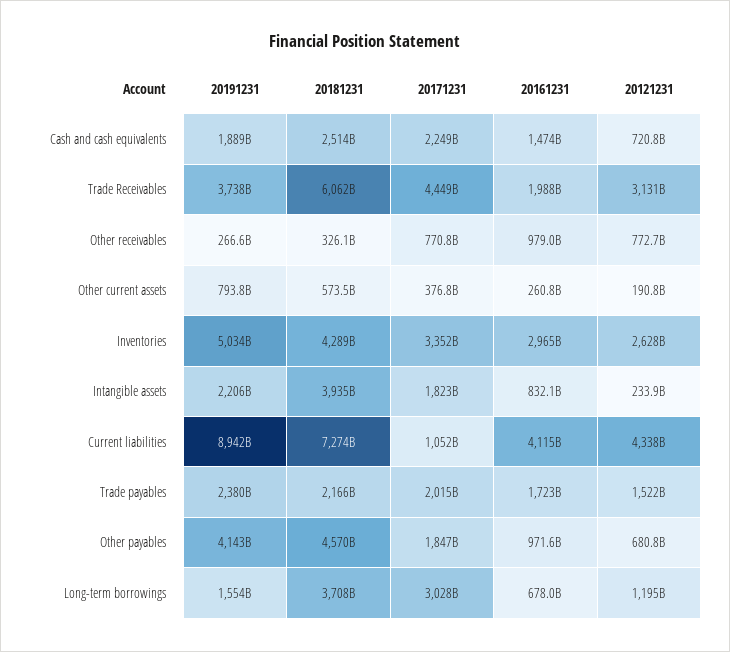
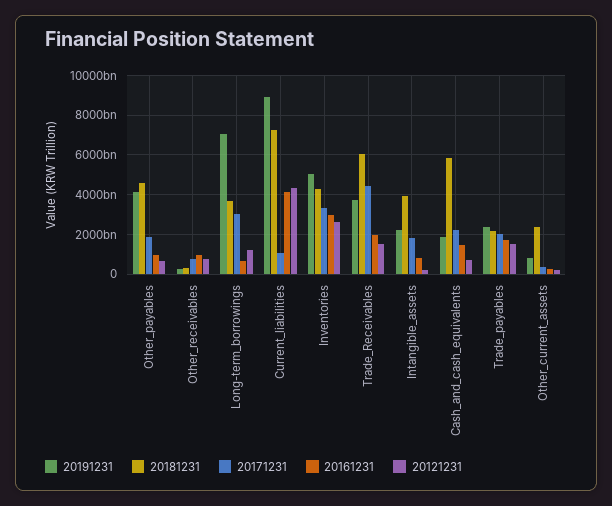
  {
    "20191231": {
      "Cash and cash equivalents": 1889000000000,
      "Trade Receivables": 3738000000000,
      "Other receivables": 266600000000,
      "Other current assets": 793800000000,
      "Inventories": 5034000000000,
      "Intangible assets": 2206000000000,
      "Current liabilities": 8942000000000,
      "Trade payables": 2380000000000,
      "Other payables": 4143000000000,
-     "Long-term borrowings": 1554000000000
+     "Long-term borrowings": 7000000000000
    },
    "20181231": {
-     "Cash and cash equivalents": 2514000000000,
+     "Cash and cash equivalents": 6000000000000,
      "Trade Receivables": 6062000000000,
      "Other receivables": 326100000000,
-     "Other current assets": 573500000000,
+     "Other current assets": 2500000000000,
      "Inventories": 4289000000000,
      "Intangible assets": 3935000000000,
      "Current liabilities": 7274000000000,
      "Trade payables": 2166000000000,
      "Other payables": 4570000000000,
      "Long-term borrowings": 3708000000000
    },
    "20171231": {
      "Cash and cash equivalents": 2249000000000,
      "Trade Receivables": 4449000000000,
      "Other receivables": 770800000000,
      "Other current assets": 376800000000,
      "Inventories": 3352000000000,
      "Intangible assets": 1823000000000,
      "Current liabilities": 1052000000000,
      "Trade payables": 2015000000000,
      "Other payables": 1847000000000,
      "Long-term borrowings": 3028000000000
    },
    "20161231": {
      "Cash and cash equivalents": 1474000000000,
      "Trade Receivables": 1988000000000,
      "Other receivables": 979000000000,
      "Other current assets": 260800000000,
      "Inventories": 2965000000000,
      "Intangible assets": 832100000000,
      "Current liabilities": 4115000000000,
      "Trade payables": 1723000000000,
      "Other payables": 971600000000,
      "Long-term borrowings": 678000000000
    },
    "20121231": {
      "Cash and cash equivalents": 720800000000,
-     "Trade Receivables": 3131000000000,
+     "Trade Receivables": 1500000000000,
      "Other receivables": 772700000000,
      "Other current assets": 190800000000,
      "Inventories": 2628000000000,
      "Intangible assets": 233900000000,
      "Current liabilities": 4338000000000,
      "Trade payables": 1522000000000,
      "Other payables": 680800000000,
      "Long-term borrowings": 1195000000000
    }
  }

